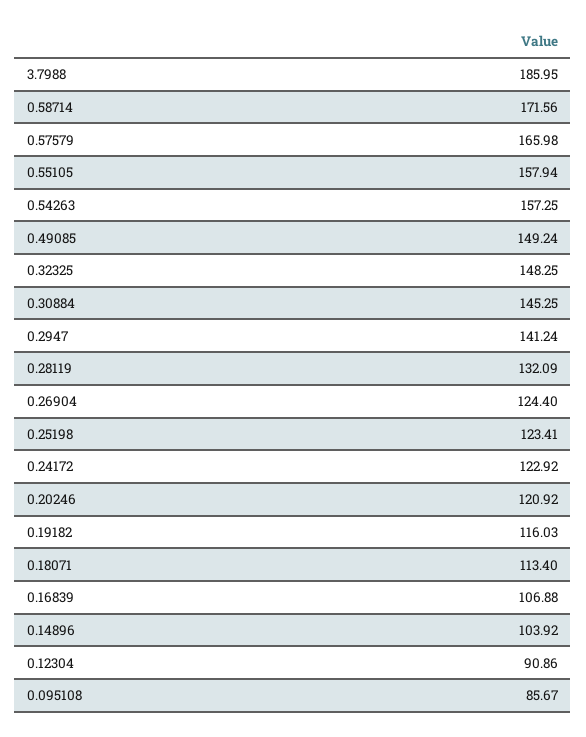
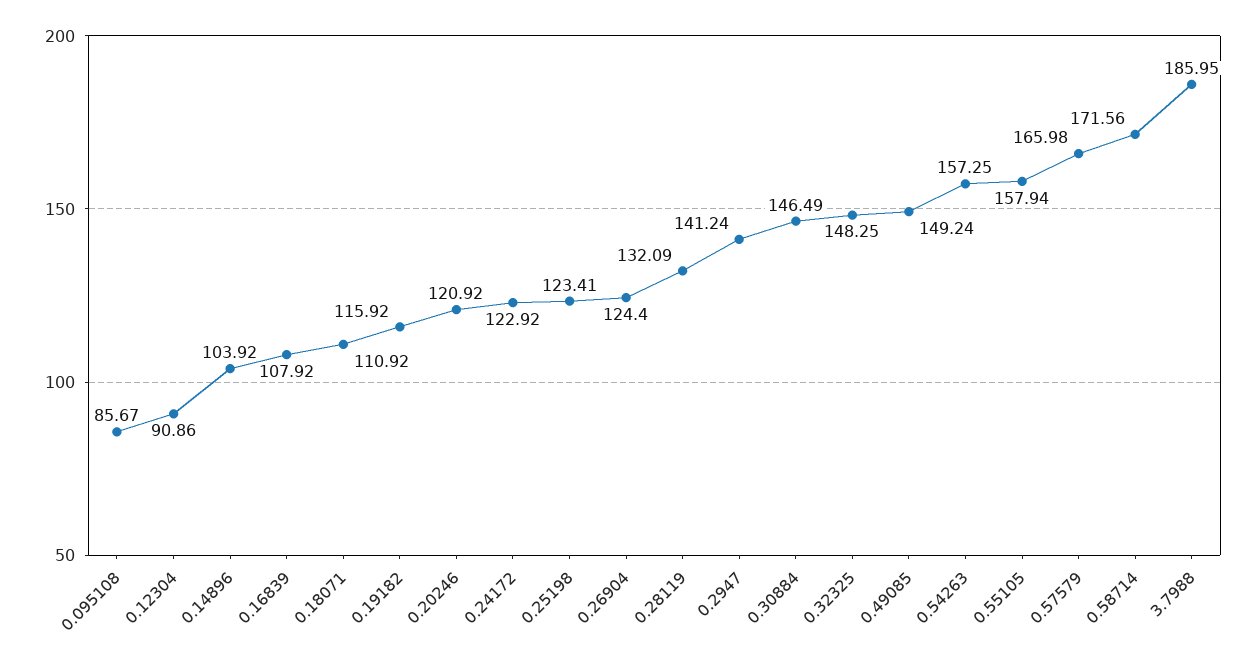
  {
    "3.7988": 185.95,
    "0.58714": 171.56,
    "0.57579": 165.98,
    "0.55105": 157.94,
    "0.54263": 157.25,
    "0.49085": 149.24,
    "0.32325": 148.25,
-   "0.30884": 145.25,
+   "0.30884": 146.49,
    "0.2947": 141.24,
    "0.28119": 132.09,
    "0.26904": 124.4,
    "0.25198": 123.41,
    "0.24172": 122.92,
    "0.20246": 120.92,
-   "0.19182": 116.03,
+   "0.19182": 115.92,
-   "0.18071": 113.4,
+   "0.18071": 110.92,
-   "0.16839": 106.88,
+   "0.16839": 107.92,
    "0.14896": 103.92,
    "0.12304": 90.86,
    "0.095108": 85.67
  }

